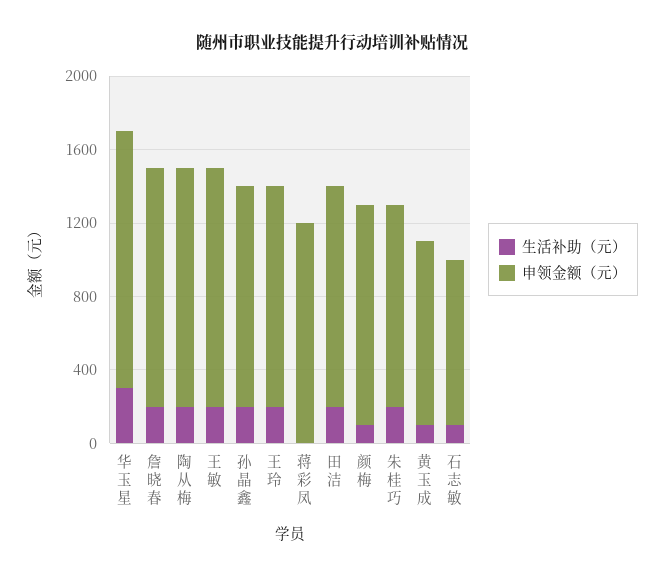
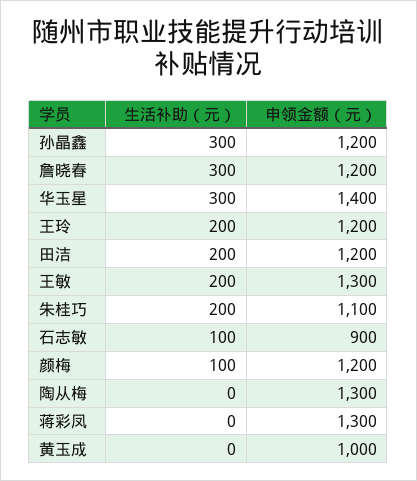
  {
    "生活补助（元）": {
      "华玉星": 300,
-     "詹晓春": 200,
+     "詹晓春": 300,
-     "陶从梅": 200,
+     "陶从梅": 0,
      "王敏": 200,
-     "孙晶鑫": 200,
+     "孙晶鑫": 300,
      "王玲": 200,
      "蒋彩凤": 0,
      "田洁": 200,
      "颜梅": 100,
      "朱桂巧": 200,
-     "黄玉成": 100,
+     "黄玉成": 0,
      "石志敏": 100
    },
    "申领金额（元）": {
      "华玉星": 1400,
-     "詹晓春": 1300,
+     "詹晓春": 1200,
      "陶从梅": 1300,
      "王敏": 1300,
      "孙晶鑫": 1200,
      "王玲": 1200,
-     "蒋彩凤": 1200,
+     "蒋彩凤": 1300,
      "田洁": 1200,
      "颜梅": 1200,
      "朱桂巧": 1100,
      "黄玉成": 1000,
      "石志敏": 900
    }
  }

